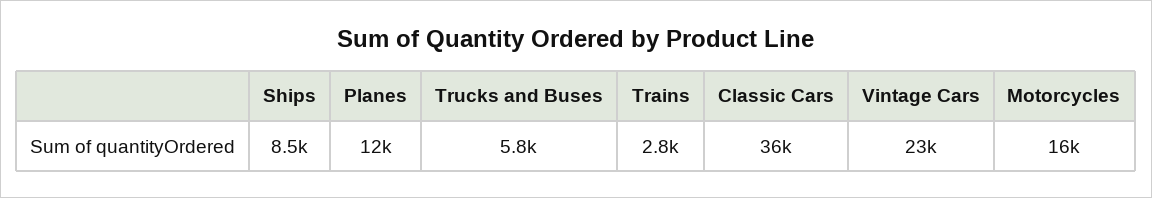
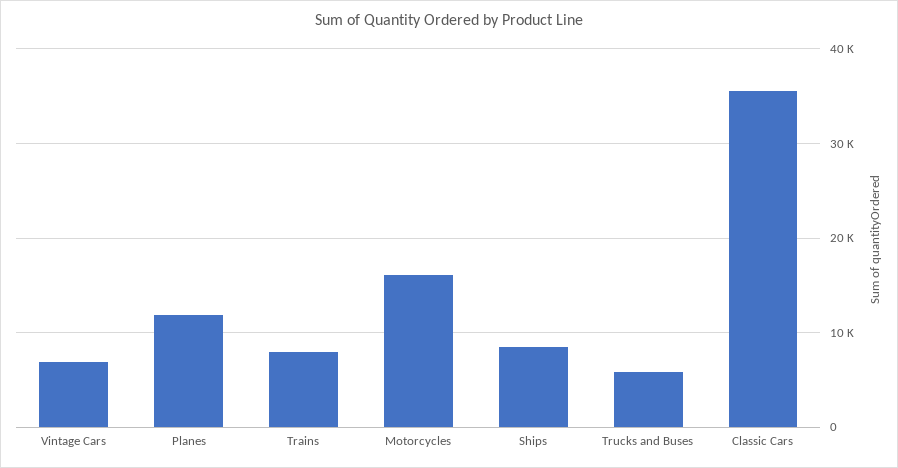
  {
    "Ships": 8500,
    "Planes": 12000,
    "Trucks and Buses": 5800,
-   "Trains": 2800,
+   "Trains": 8000,
    "Classic Cars": 36000,
-   "Vintage Cars": 23000,
+   "Vintage Cars": 7000,
    "Motorcycles": 16000
  }

